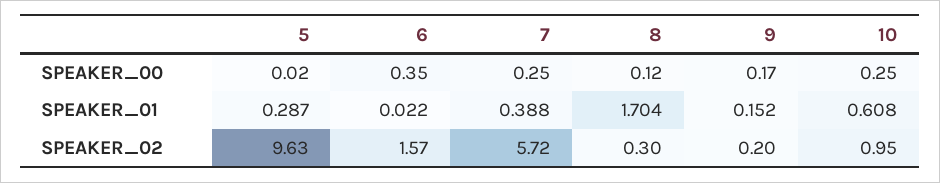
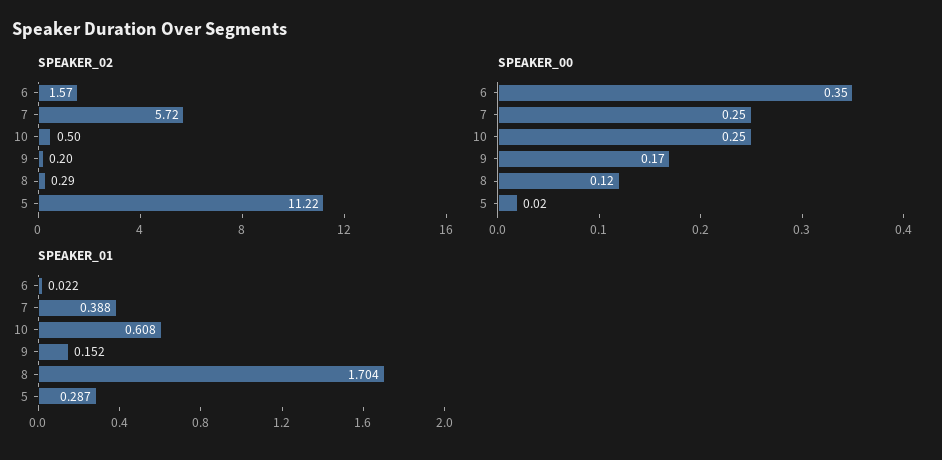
  {
    "SPEAKER_00": {
      "5": 0.02,
      "6": 0.35,
      "7": 0.25,
      "8": 0.12,
      "9": 0.17,
      "10": 0.25
    },
    "SPEAKER_01": {
      "5": 0.287,
      "6": 0.022,
      "7": 0.388,
      "8": 1.704,
      "9": 0.152,
      "10": 0.608
    },
    "SPEAKER_02": {
-     "5": 9.63,
+     "5": 11.22,
      "6": 1.57,
      "7": 5.72,
-     "8": 0.3,
+     "8": 0.29,
      "9": 0.2,
-     "10": 0.95
+     "10": 0.5
    }
  }

